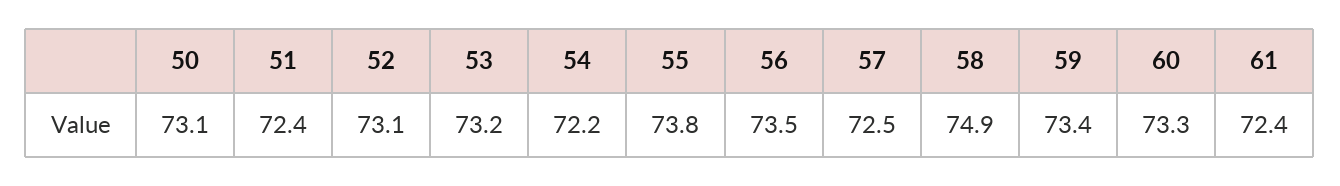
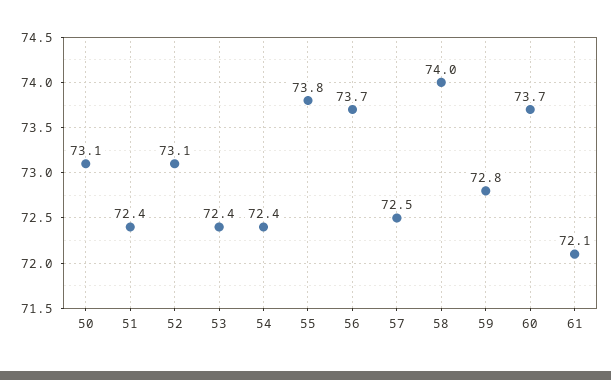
  {
    "50": 73.1,
    "51": 72.4,
    "52": 73.1,
-   "53": 73.2,
+   "53": 72.4,
-   "54": 72.2,
+   "54": 72.4,
    "55": 73.8,
-   "56": 73.5,
+   "56": 73.7,
    "57": 72.5,
-   "58": 74.9,
+   "58": 74,
-   "59": 73.4,
+   "59": 72.8,
-   "60": 73.3,
+   "60": 73.7,
-   "61": 72.4
+   "61": 72.1
  }

